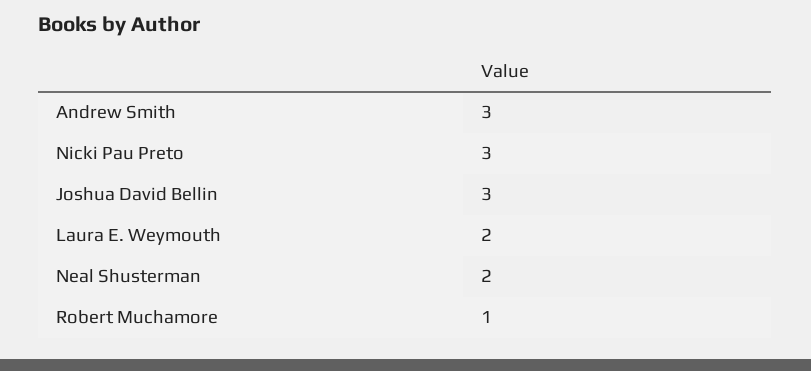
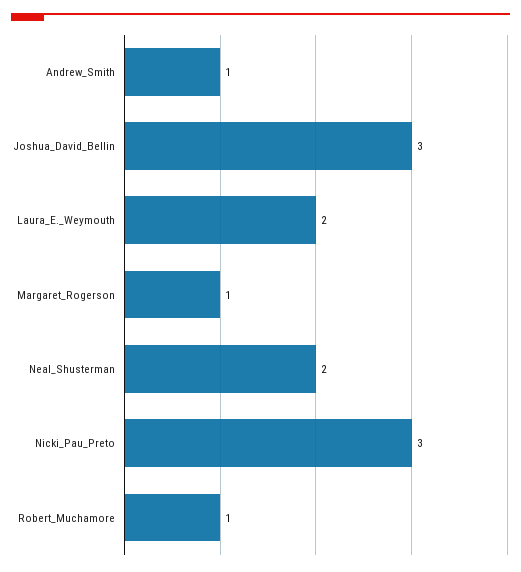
  {
-   "Andrew Smith": 3,
+   "Andrew Smith": 1,
    "Nicki Pau Preto": 3,
    "Joshua David Bellin": 3,
    "Laura E. Weymouth": 2,
    "Neal Shusterman": 2,
-   "Robert Muchamore": 1
+   "Robert Muchamore": 1,
+   "Margaret_Rogerson": 1
  }

